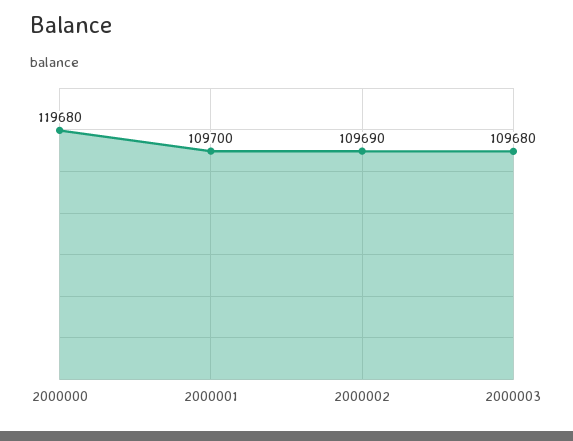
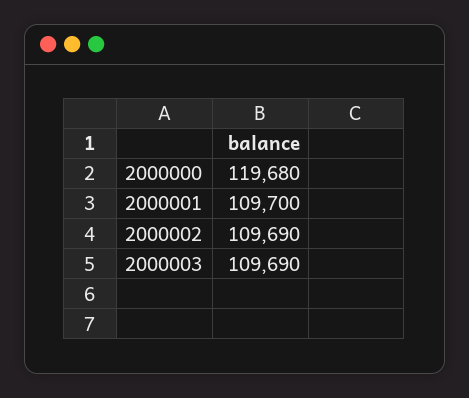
  {
    "2000000": 119680,
    "2000001": 109700,
    "2000002": 109690,
-   "2000003": 109680
+   "2000003": 109690
  }

